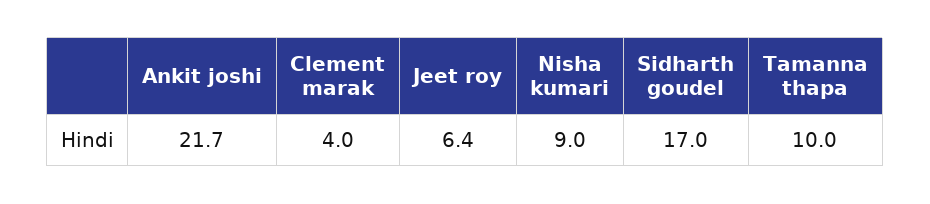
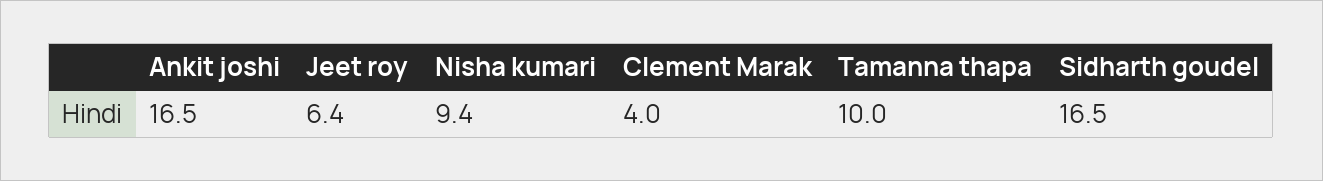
  {
-   "Ankit joshi": 21.7,
+   "Ankit joshi": 16.5,
    "Clement marak": 4,
    "Jeet roy": 6.4,
-   "Nisha kumari": 9,
+   "Nisha kumari": 9.4,
-   "Sidharth goudel": 17,
+   "Sidharth goudel": 16.5,
    "Tamanna thapa": 10
  }

